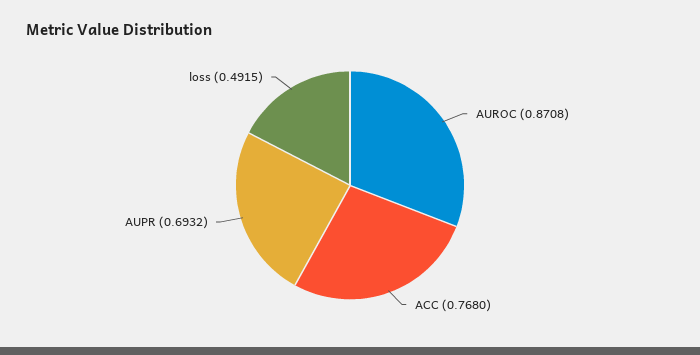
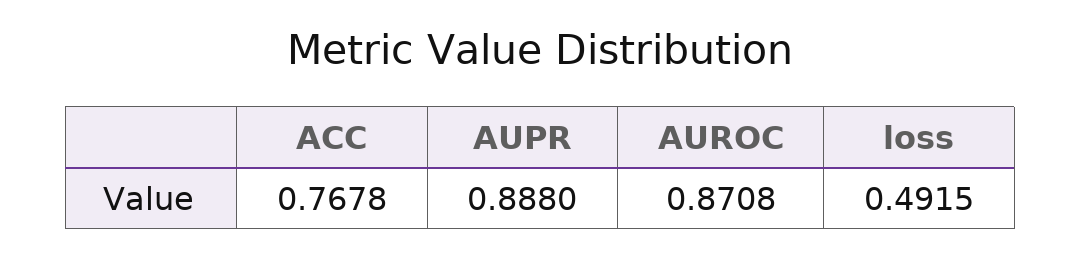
  {
    "AUROC": 0.8708,
-   "ACC": 0.768,
+   "ACC": 0.7678,
-   "AUPR": 0.6932,
+   "AUPR": 0.888,
    "loss": 0.4915
  }

